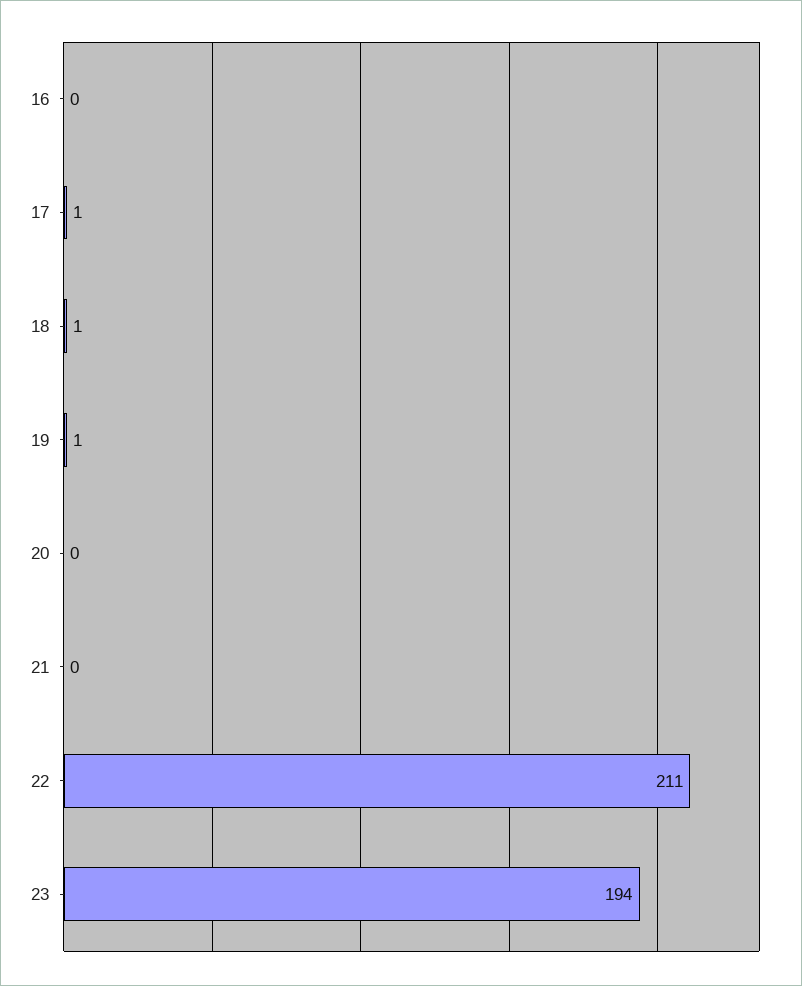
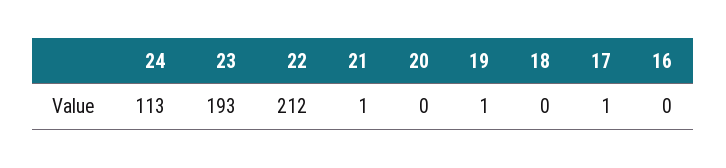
  {
    "16": 0,
    "17": 1,
-   "18": 1,
+   "18": 0,
    "19": 1,
    "20": 0,
-   "21": 0,
+   "21": 1,
-   "22": 211,
+   "22": 212,
-   "23": 194
+   "23": 193,
+   "24": 113
  }

